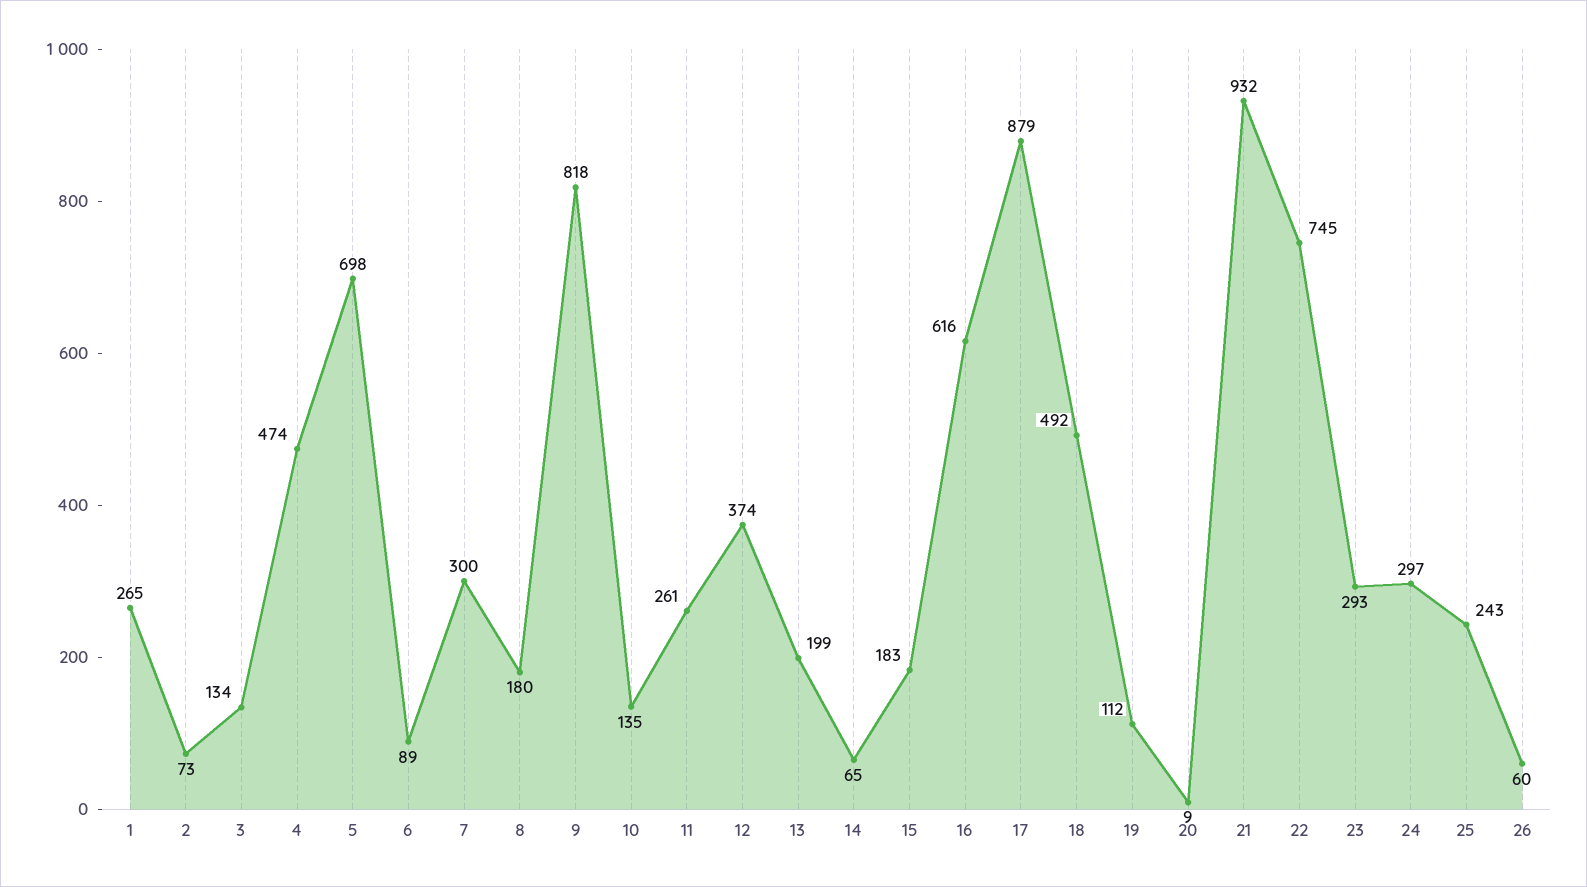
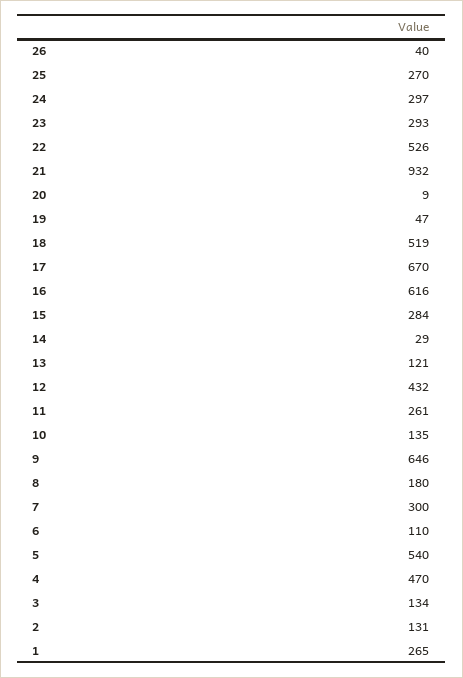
  {
    "1": 265,
-   "2": 73,
+   "2": 131,
    "3": 134,
-   "4": 474,
+   "4": 470,
-   "5": 698,
+   "5": 540,
-   "6": 89,
+   "6": 110,
    "7": 300,
    "8": 180,
-   "9": 818,
+   "9": 646,
    "10": 135,
    "11": 261,
-   "12": 374,
+   "12": 432,
-   "13": 199,
+   "13": 121,
-   "14": 65,
+   "14": 29,
-   "15": 183,
+   "15": 284,
    "16": 616,
-   "17": 879,
+   "17": 670,
-   "18": 492,
+   "18": 519,
-   "19": 112,
+   "19": 47,
    "20": 9,
    "21": 932,
-   "22": 745,
+   "22": 526,
    "23": 293,
    "24": 297,
-   "25": 243,
+   "25": 270,
-   "26": 60
+   "26": 40
  }

